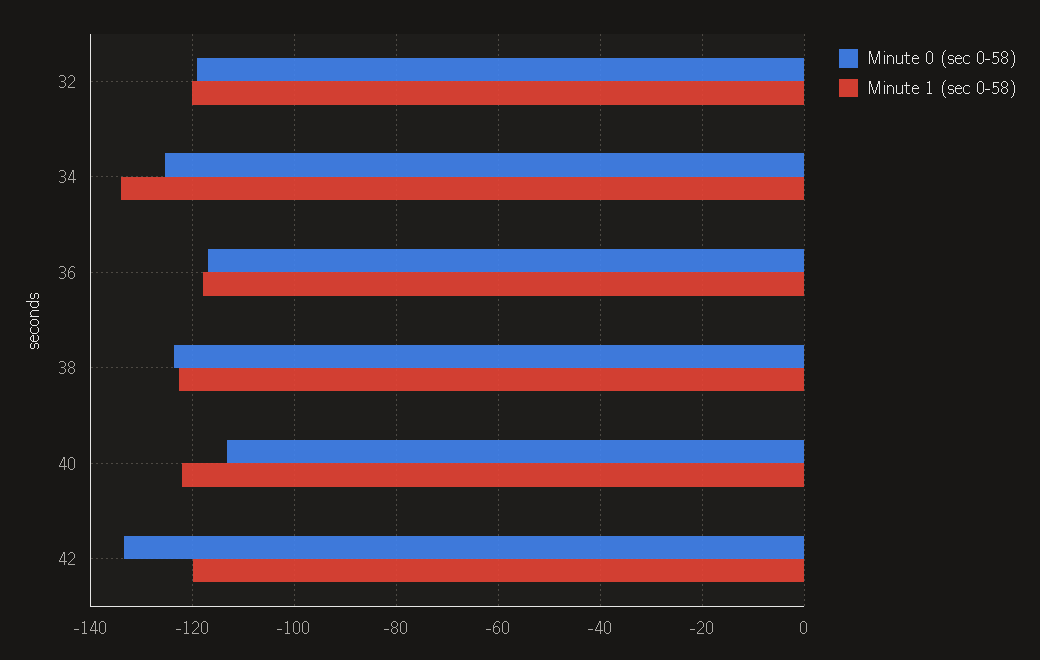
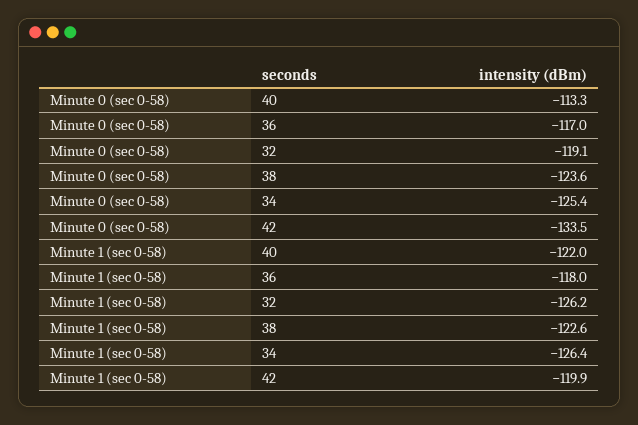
  {
    "Minute 0 (sec 0-58)": {
      "32": -119.1,
      "34": -125.4,
      "36": -117,
      "38": -123.6,
      "40": -113.3,
      "42": -133.5
    },
    "Minute 1 (sec 0-58)": {
-     "32": -120,
+     "32": -126.2,
-     "34": -134,
+     "34": -126.4,
      "36": -118,
      "38": -122.6,
      "40": -122,
      "42": -119.9
    }
  }

